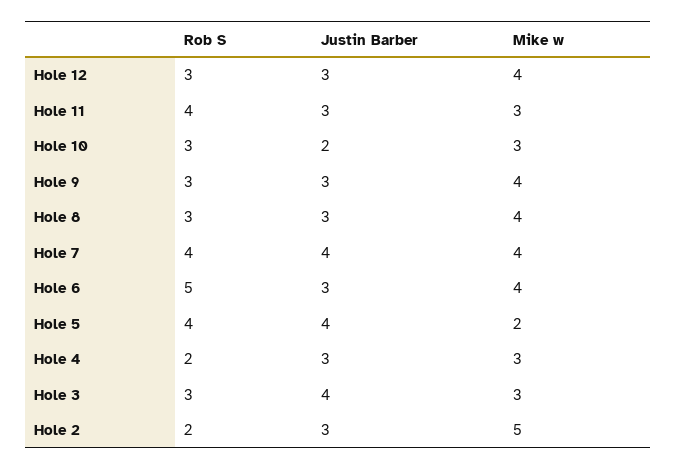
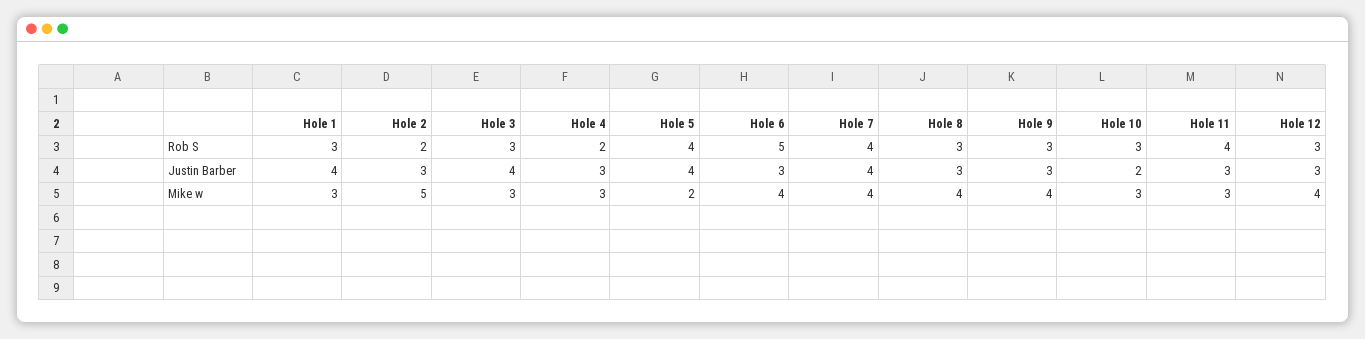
  {
    "Rob S": {
      "Hole 12": 3,
      "Hole 11": 4,
      "Hole 10": 3,
      "Hole 9": 3,
      "Hole 8": 3,
      "Hole 7": 4,
      "Hole 6": 5,
      "Hole 5": 4,
      "Hole 4": 2,
      "Hole 3": 3,
-     "Hole 2": 2
+     "Hole 2": 2,
+     "Hole 1": 3
    },
    "Justin Barber": {
      "Hole 12": 3,
      "Hole 11": 3,
      "Hole 10": 2,
      "Hole 9": 3,
      "Hole 8": 3,
      "Hole 7": 4,
      "Hole 6": 3,
      "Hole 5": 4,
      "Hole 4": 3,
      "Hole 3": 4,
-     "Hole 2": 3
+     "Hole 2": 3,
+     "Hole 1": 4
    },
    "Mike w": {
      "Hole 12": 4,
      "Hole 11": 3,
      "Hole 10": 3,
      "Hole 9": 4,
      "Hole 8": 4,
      "Hole 7": 4,
      "Hole 6": 4,
      "Hole 5": 2,
      "Hole 4": 3,
      "Hole 3": 3,
-     "Hole 2": 5
+     "Hole 2": 5,
+     "Hole 1": 3
    }
  }

